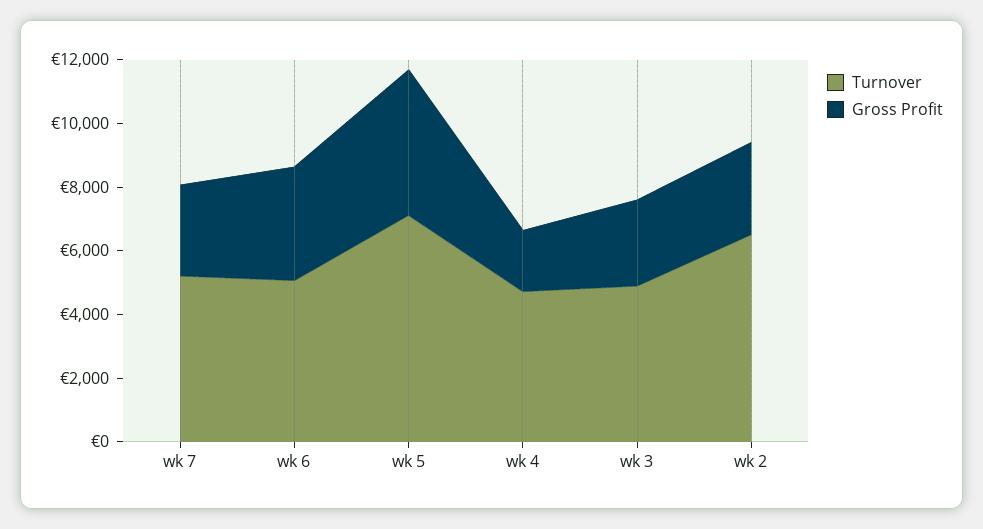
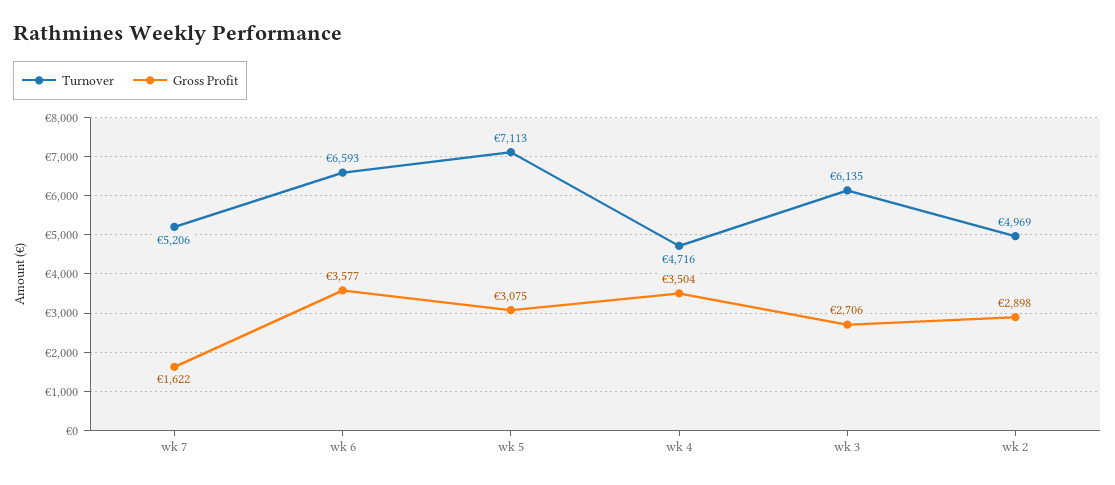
  {
    "Turnover": {
      "wk 7": 5206,
-     "wk 6": 5000,
+     "wk 6": 6593,
      "wk 5": 7113,
      "wk 4": 4716,
-     "wk 3": 5000,
+     "wk 3": 6135,
-     "wk 2": 6500
+     "wk 2": 4969
    },
    "Gross Profit": {
-     "wk 7": 3000,
+     "wk 7": 1622,
      "wk 6": 3577,
-     "wk 5": 4500,
+     "wk 5": 3075,
-     "wk 4": 2000,
+     "wk 4": 3504,
      "wk 3": 2706,
      "wk 2": 2898
    }
  }

